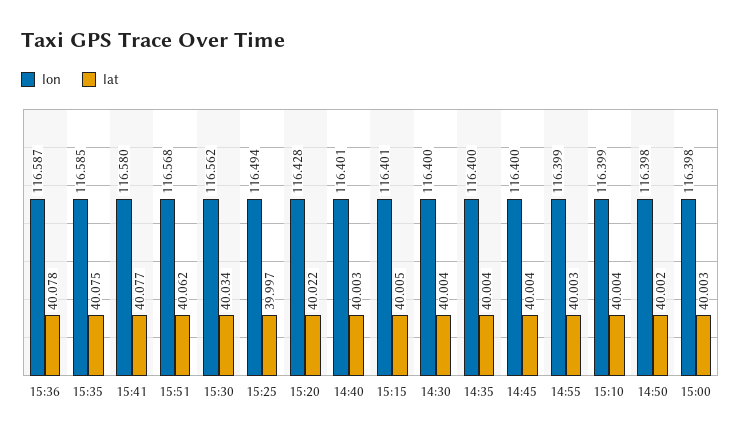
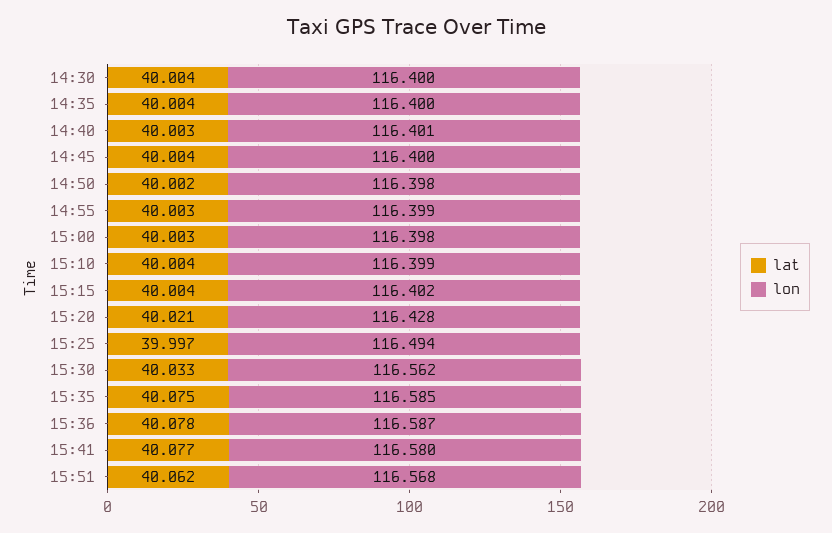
  {
    "lon": {
      "15:36": 116.587,
      "15:35": 116.585,
      "15:41": 116.58,
      "15:51": 116.568,
      "15:30": 116.562,
      "15:25": 116.494,
      "15:20": 116.428,
      "14:40": 116.401,
-     "15:15": 116.401,
+     "15:15": 116.402,
      "14:30": 116.4,
      "14:35": 116.4,
      "14:45": 116.4,
      "14:55": 116.399,
      "15:10": 116.399,
      "14:50": 116.398,
      "15:00": 116.398
    },
    "lat": {
      "15:36": 40.078,
      "15:35": 40.075,
      "15:41": 40.077,
      "15:51": 40.062,
-     "15:30": 40.034,
+     "15:30": 40.033,
      "15:25": 39.997,
-     "15:20": 40.022,
+     "15:20": 40.021,
      "14:40": 40.003,
-     "15:15": 40.005,
+     "15:15": 40.004,
      "14:30": 40.004,
      "14:35": 40.004,
      "14:45": 40.004,
      "14:55": 40.003,
      "15:10": 40.004,
      "14:50": 40.002,
      "15:00": 40.003
    }
  }

